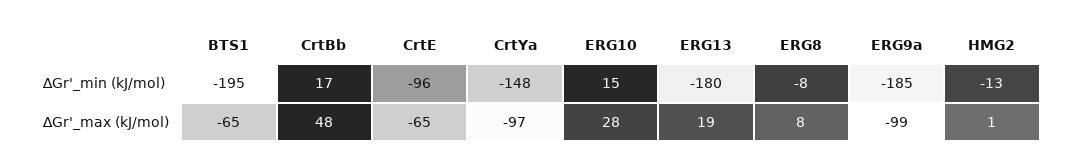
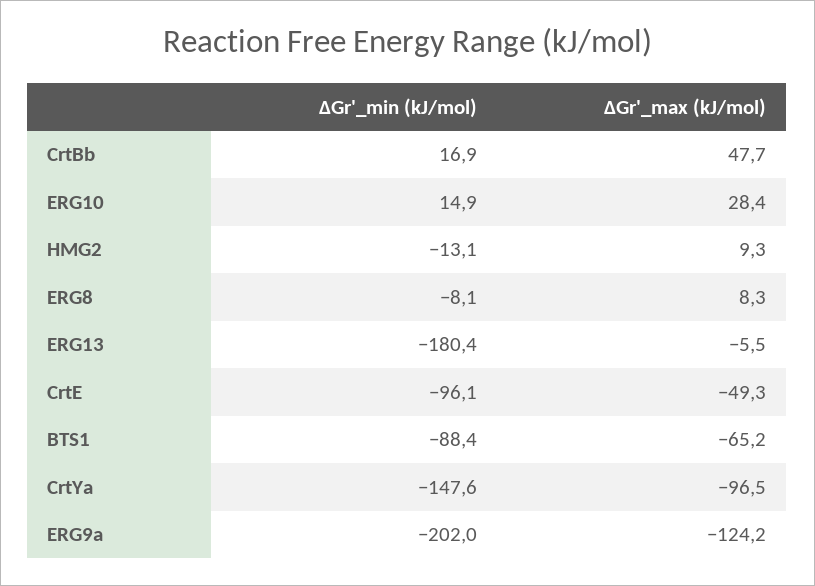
  {
    "BTS1": {
-     "∆Gr'_min (kJ/mol)": -195,
+     "∆Gr'_min (kJ/mol)": -88.4,
      "∆Gr'_max (kJ/mol)": -65.2
    },
    "CrtBb": {
      "∆Gr'_min (kJ/mol)": 16.9,
      "∆Gr'_max (kJ/mol)": 47.7
    },
    "CrtE": {
      "∆Gr'_min (kJ/mol)": -96.1,
-     "∆Gr'_max (kJ/mol)": -65
+     "∆Gr'_max (kJ/mol)": -49.3
    },
    "CrtYa": {
      "∆Gr'_min (kJ/mol)": -147.6,
      "∆Gr'_max (kJ/mol)": -96.5
    },
    "ERG10": {
      "∆Gr'_min (kJ/mol)": 14.9,
      "∆Gr'_max (kJ/mol)": 28.4
    },
    "ERG13": {
      "∆Gr'_min (kJ/mol)": -180.4,
-     "∆Gr'_max (kJ/mol)": 19
+     "∆Gr'_max (kJ/mol)": -5.5
    },
    "ERG8": {
      "∆Gr'_min (kJ/mol)": -8.1,
      "∆Gr'_max (kJ/mol)": 8.3
    },
    "ERG9a": {
-     "∆Gr'_min (kJ/mol)": -185,
+     "∆Gr'_min (kJ/mol)": -202,
-     "∆Gr'_max (kJ/mol)": -99
+     "∆Gr'_max (kJ/mol)": -124.2
    },
    "HMG2": {
      "∆Gr'_min (kJ/mol)": -13.1,
-     "∆Gr'_max (kJ/mol)": 1
+     "∆Gr'_max (kJ/mol)": 9.3
    }
  }

